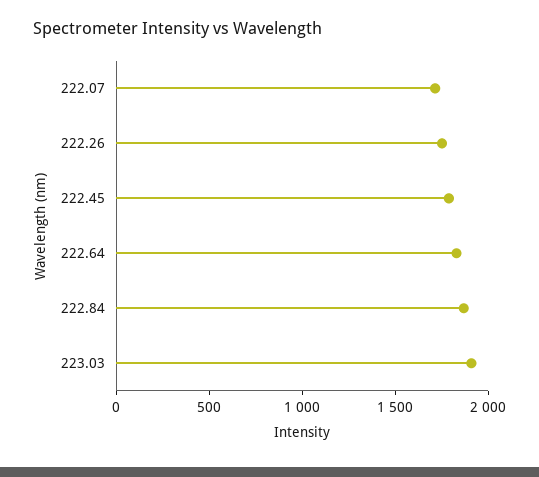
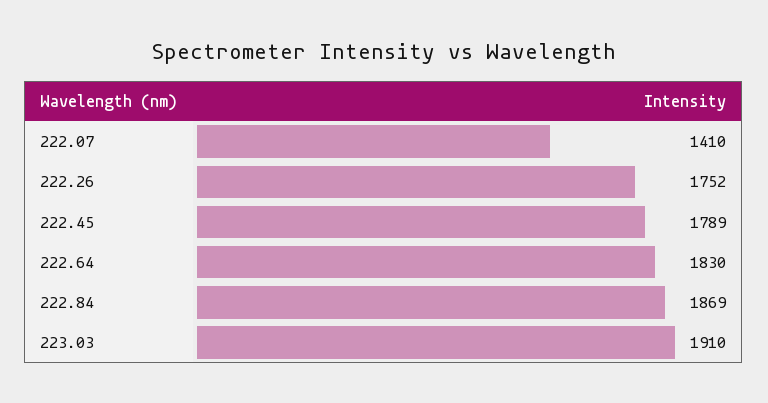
  {
-   "222.07": 1700,
+   "222.07": 1410,
    "222.26": 1752,
    "222.45": 1789,
    "222.64": 1830,
    "222.84": 1869,
    "223.03": 1910
  }

